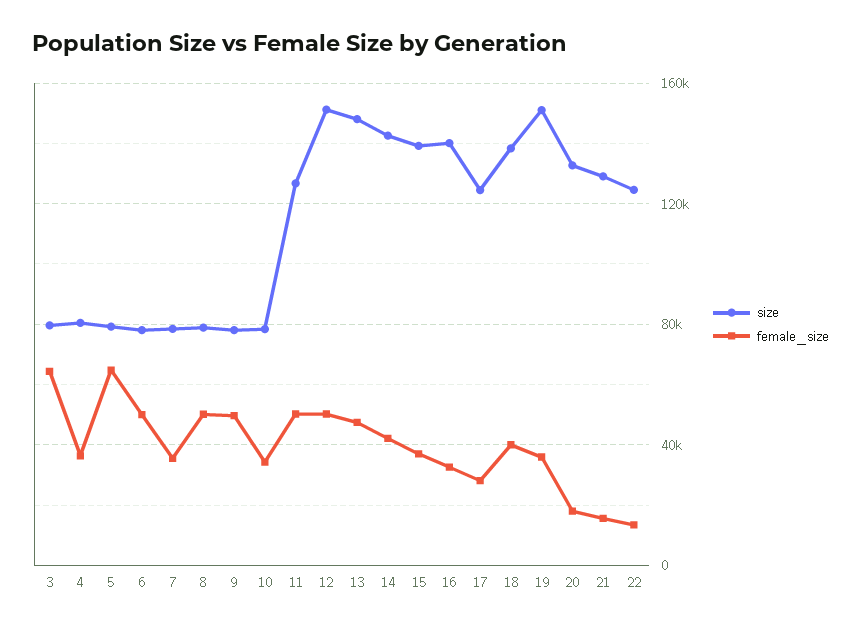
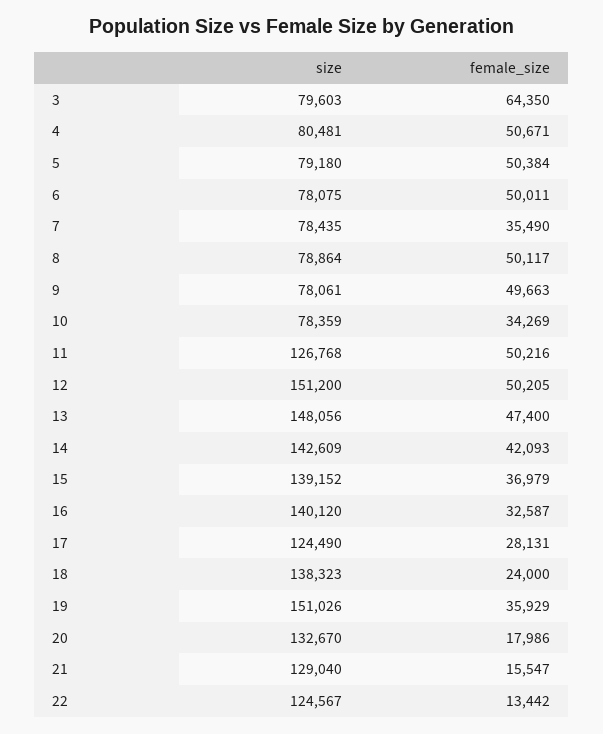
  {
    "size": {
      "3": 79603,
      "4": 80481,
      "5": 79180,
      "6": 78075,
      "7": 78435,
      "8": 78864,
      "9": 78061,
      "10": 78359,
      "11": 126768,
      "12": 151200,
      "13": 148056,
      "14": 142609,
      "15": 139152,
      "16": 140120,
      "17": 124490,
      "18": 138323,
      "19": 151026,
      "20": 132670,
      "21": 129040,
      "22": 124567
    },
    "female_size": {
      "3": 64350,
-     "4": 35000,
+     "4": 50671,
-     "5": 65000,
+     "5": 50384,
      "6": 50011,
      "7": 35490,
      "8": 50117,
      "9": 49663,
      "10": 34269,
      "11": 50216,
      "12": 50205,
      "13": 47400,
      "14": 42093,
      "15": 36979,
      "16": 32587,
      "17": 28131,
-     "18": 40000,
+     "18": 24000,
      "19": 35929,
      "20": 17986,
      "21": 15547,
      "22": 13442
    }
  }

